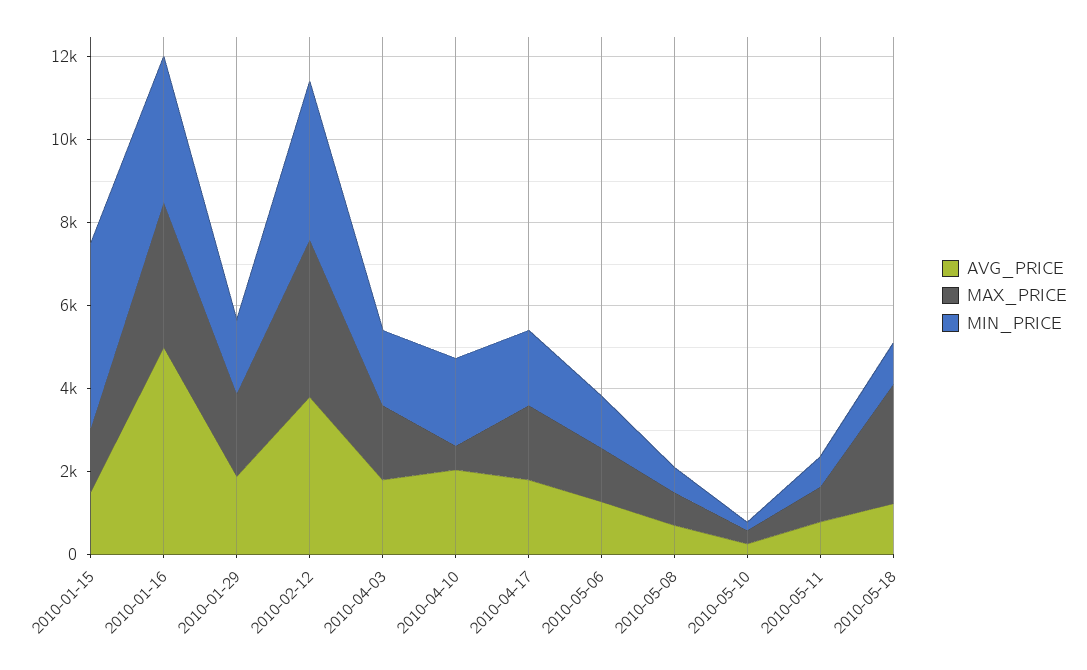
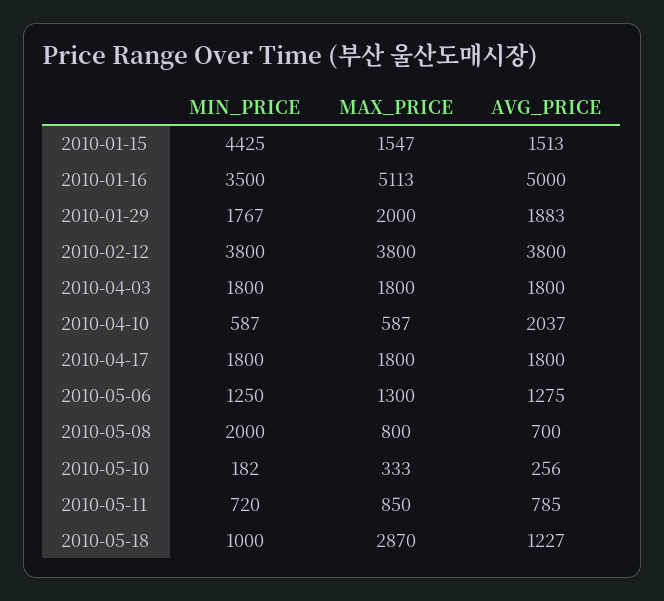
  {
    "AVG_PRICE": {
      "2010-01-15": 1513,
      "2010-01-16": 5000,
      "2010-01-29": 1883,
      "2010-02-12": 3800,
      "2010-04-03": 1800,
      "2010-04-10": 2037,
      "2010-04-17": 1800,
      "2010-05-06": 1275,
      "2010-05-08": 700,
      "2010-05-10": 256,
      "2010-05-11": 785,
      "2010-05-18": 1227
    },
    "MAX_PRICE": {
      "2010-01-15": 1547,
-     "2010-01-16": 3500,
+     "2010-01-16": 5113,
      "2010-01-29": 2000,
      "2010-02-12": 3800,
      "2010-04-03": 1800,
      "2010-04-10": 587,
      "2010-04-17": 1800,
      "2010-05-06": 1300,
      "2010-05-08": 800,
      "2010-05-10": 333,
      "2010-05-11": 850,
      "2010-05-18": 2870
    },
    "MIN_PRICE": {
      "2010-01-15": 4425,
      "2010-01-16": 3500,
      "2010-01-29": 1767,
      "2010-02-12": 3800,
      "2010-04-03": 1800,
-     "2010-04-10": 2000,
+     "2010-04-10": 587,
      "2010-04-17": 1800,
      "2010-05-06": 1250,
-     "2010-05-08": 500,
+     "2010-05-08": 2000,
      "2010-05-10": 182,
      "2010-05-11": 720,
      "2010-05-18": 1000
    }
  }

